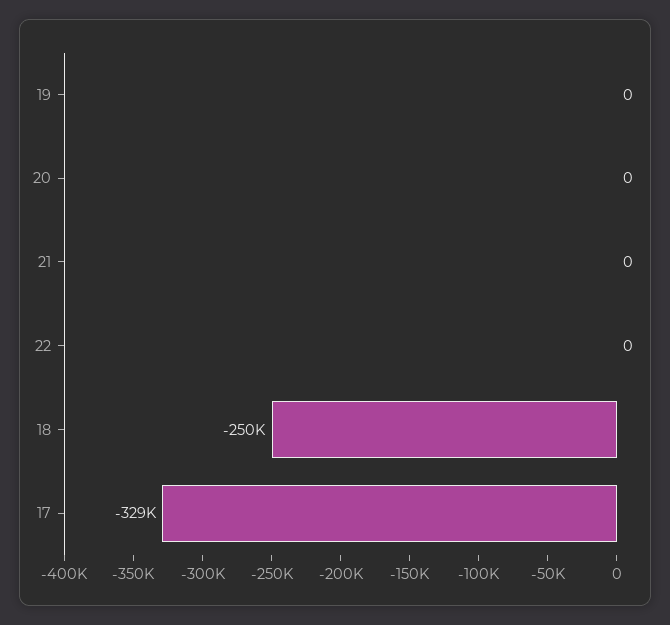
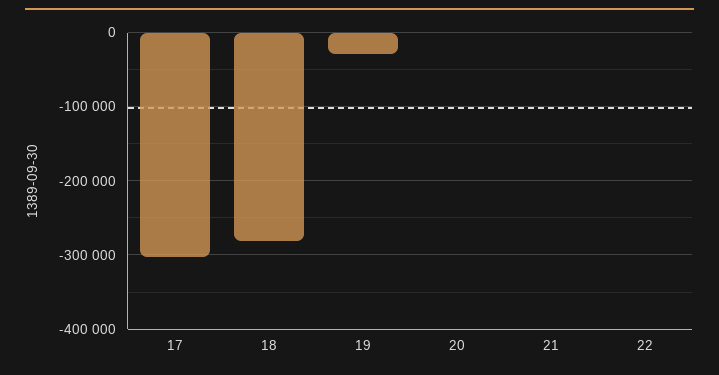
  {
-   "19": 0,
+   "19": -30000,
    "20": 0,
    "21": 0,
    "22": 0,
-   "18": -250000,
+   "18": -280000,
-   "17": -329000
+   "17": -300000
  }

